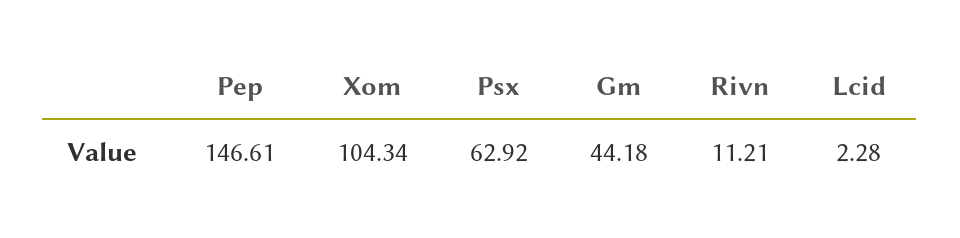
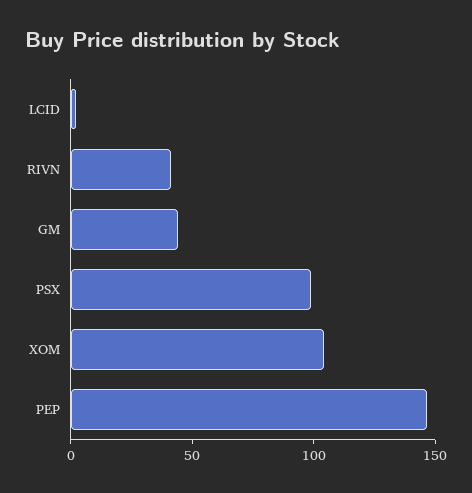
  {
    "Pep": 146.61,
    "Xom": 104.34,
-   "Psx": 62.92,
+   "Psx": 100,
    "Gm": 44.18,
-   "Rivn": 11.21,
+   "Rivn": 40,
    "Lcid": 2.28
  }

